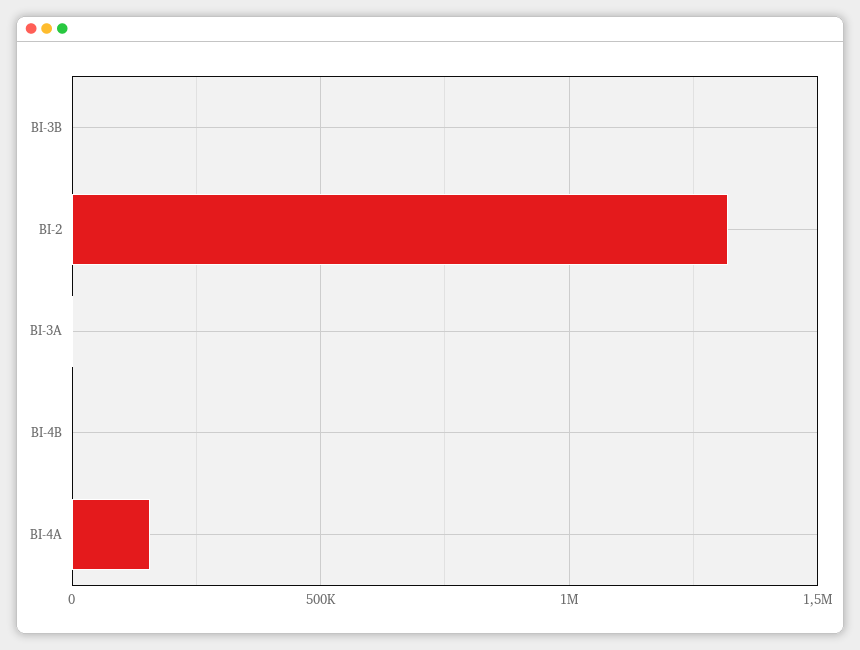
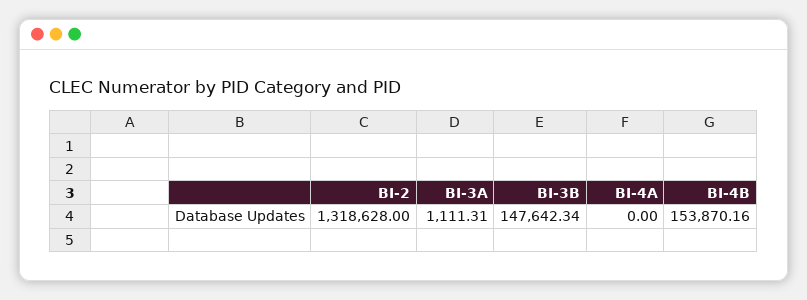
  {
-   "BI-3B": 0,
+   "BI-3B": 147642.34,
    "BI-2": 1318628,
    "BI-3A": 1111.31,
-   "BI-4B": 0,
+   "BI-4B": 153870.16,
-   "BI-4A": 150000
+   "BI-4A": 0
  }

